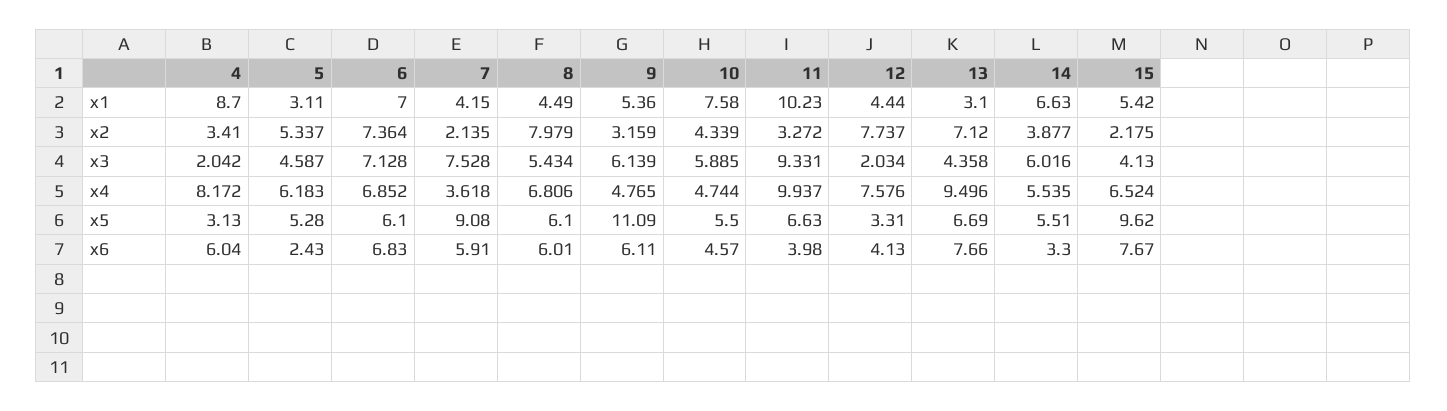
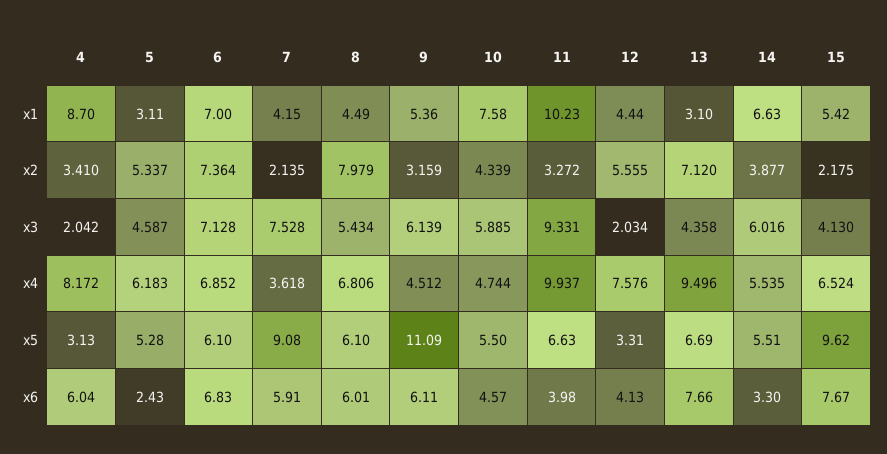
  {
    "4": {
      "x1": 8.7,
      "x2": 3.41,
      "x3": 2.042,
      "x4": 8.172,
      "x5": 3.13,
      "x6": 6.04
    },
    "5": {
      "x1": 3.11,
      "x2": 5.337,
      "x3": 4.587,
      "x4": 6.183,
      "x5": 5.28,
      "x6": 2.43
    },
    "6": {
      "x1": 7,
      "x2": 7.364,
      "x3": 7.128,
      "x4": 6.852,
      "x5": 6.1,
      "x6": 6.83
    },
    "7": {
      "x1": 4.15,
      "x2": 2.135,
      "x3": 7.528,
      "x4": 3.618,
      "x5": 9.08,
      "x6": 5.91
    },
    "8": {
      "x1": 4.49,
      "x2": 7.979,
      "x3": 5.434,
      "x4": 6.806,
      "x5": 6.1,
      "x6": 6.01
    },
    "9": {
      "x1": 5.36,
      "x2": 3.159,
      "x3": 6.139,
-     "x4": 4.765,
+     "x4": 4.512,
      "x5": 11.09,
      "x6": 6.11
    },
    "10": {
      "x1": 7.58,
      "x2": 4.339,
      "x3": 5.885,
      "x4": 4.744,
      "x5": 5.5,
      "x6": 4.57
    },
    "11": {
      "x1": 10.23,
      "x2": 3.272,
      "x3": 9.331,
      "x4": 9.937,
      "x5": 6.63,
      "x6": 3.98
    },
    "12": {
      "x1": 4.44,
-     "x2": 7.737,
+     "x2": 5.555,
      "x3": 2.034,
      "x4": 7.576,
      "x5": 3.31,
      "x6": 4.13
    },
    "13": {
      "x1": 3.1,
      "x2": 7.12,
      "x3": 4.358,
      "x4": 9.496,
      "x5": 6.69,
      "x6": 7.66
    },
    "14": {
      "x1": 6.63,
      "x2": 3.877,
      "x3": 6.016,
      "x4": 5.535,
      "x5": 5.51,
      "x6": 3.3
    },
    "15": {
      "x1": 5.42,
      "x2": 2.175,
      "x3": 4.13,
      "x4": 6.524,
      "x5": 9.62,
      "x6": 7.67
    }
  }

